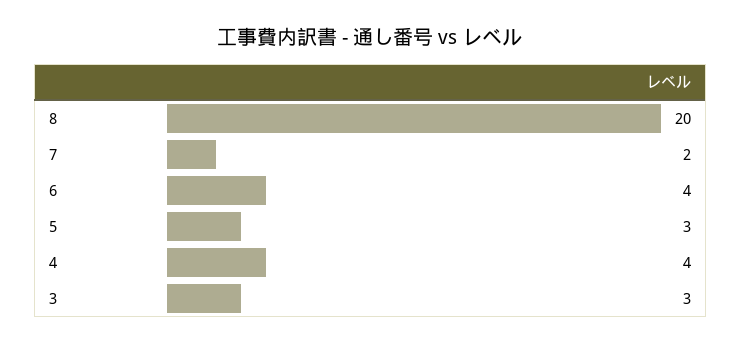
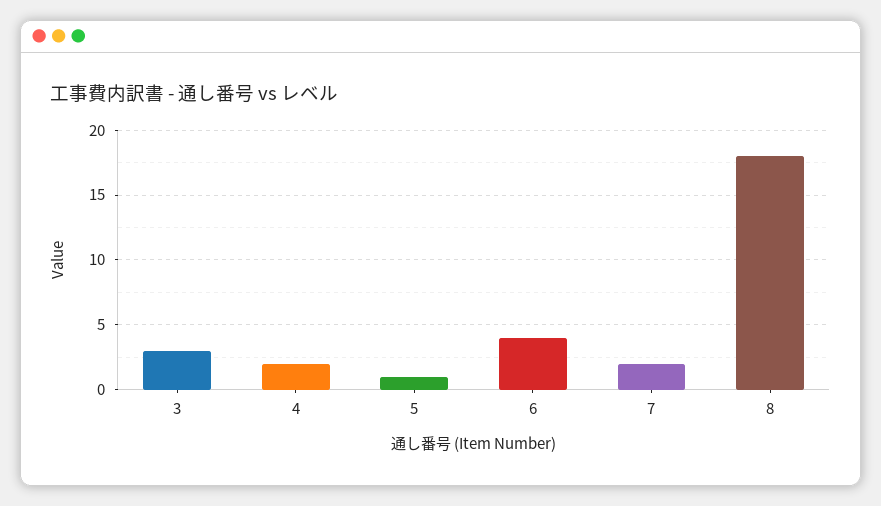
  {
-   "8": 20,
+   "8": 18,
    "7": 2,
    "6": 4,
-   "5": 3,
+   "5": 1,
-   "4": 4,
+   "4": 2,
    "3": 3
  }

